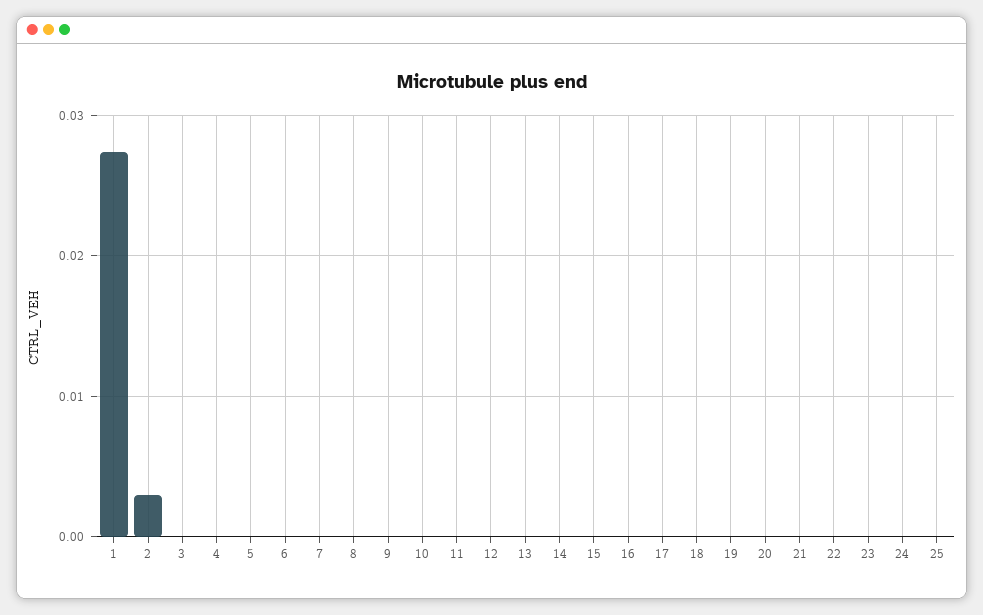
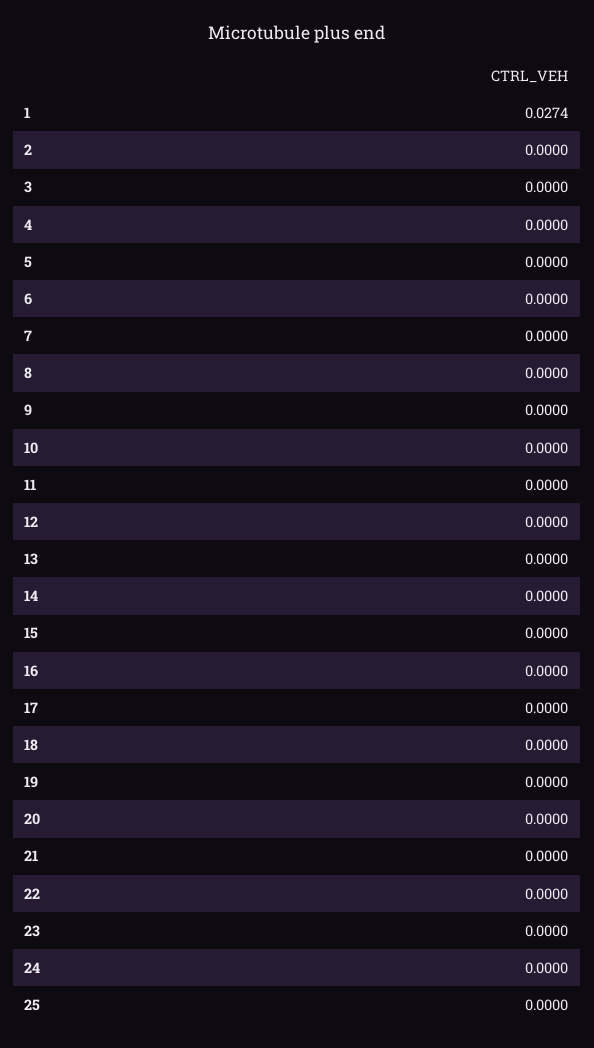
  {
    "1": 0.0274,
-   "2": 0.003,
+   "2": 0,
    "3": 0,
    "4": 0,
    "5": 0,
    "6": 0,
    "7": 0,
    "8": 0,
    "9": 0,
    "10": 0,
    "11": 0,
    "12": 0,
    "13": 0,
    "14": 0,
    "15": 0,
    "16": 0,
    "17": 0,
    "18": 0,
    "19": 0,
    "20": 0,
    "21": 0,
    "22": 0,
    "23": 0,
    "24": 0,
    "25": 0
  }

